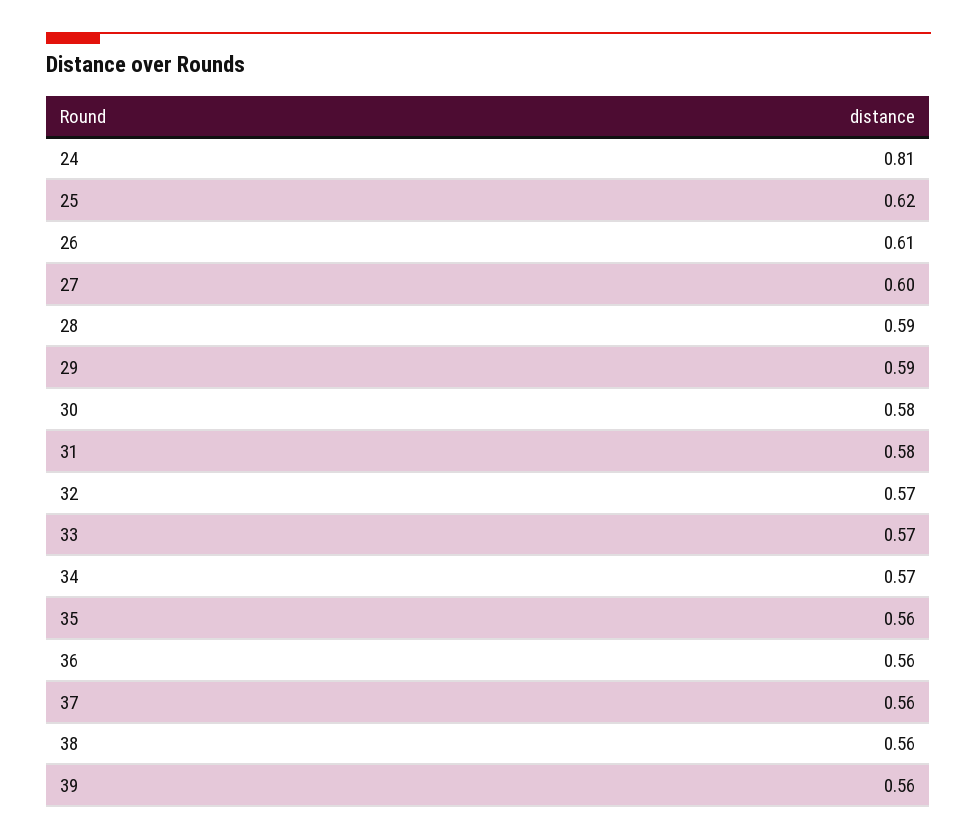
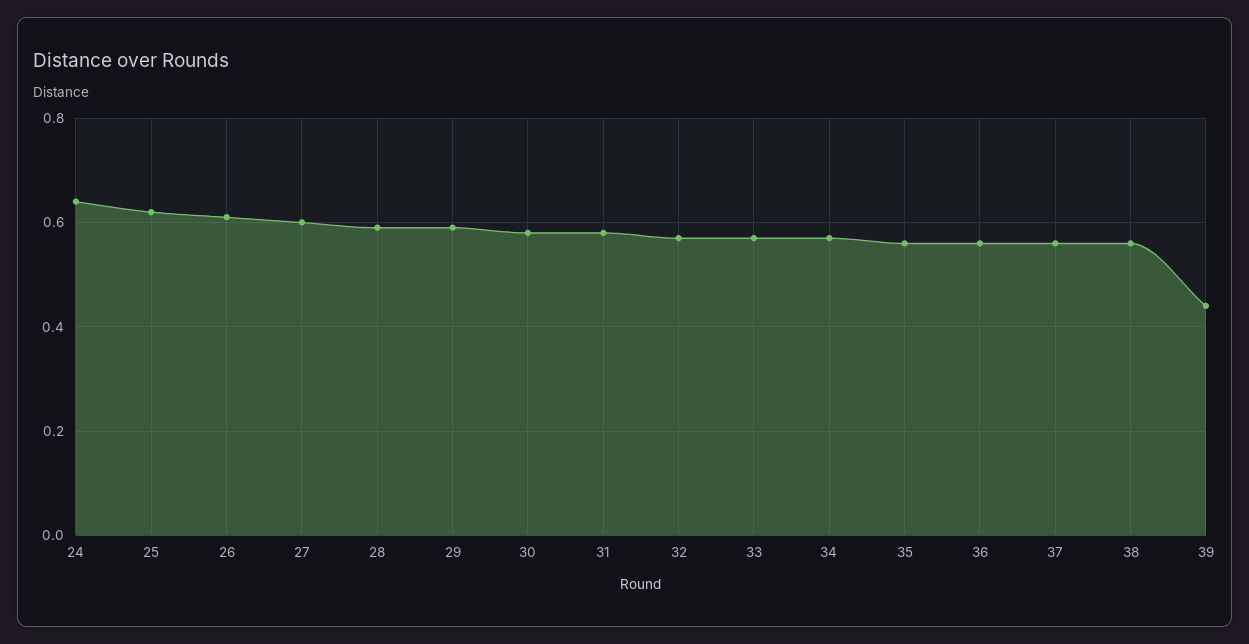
  {
-   "24": 0.81,
+   "24": 0.65,
    "25": 0.62,
    "26": 0.61,
    "27": 0.6,
    "28": 0.59,
    "29": 0.59,
    "30": 0.58,
    "31": 0.58,
    "32": 0.57,
    "33": 0.57,
    "34": 0.57,
    "35": 0.56,
    "36": 0.56,
    "37": 0.56,
    "38": 0.56,
-   "39": 0.56
+   "39": 0.45
  }

